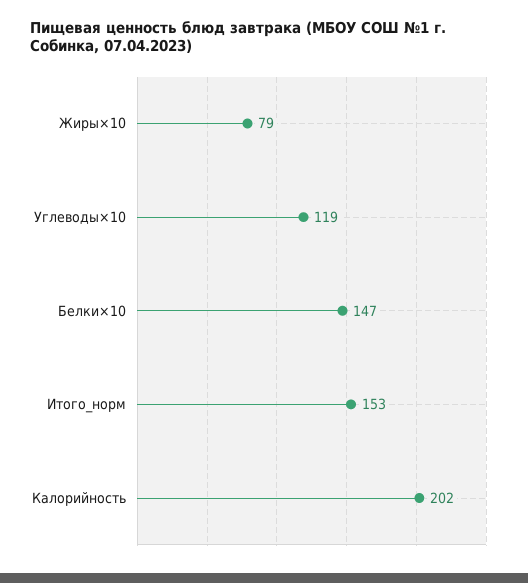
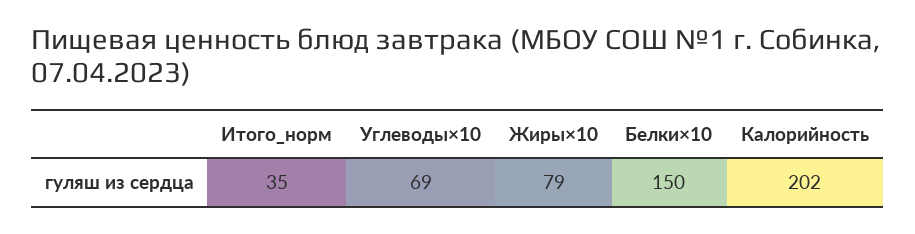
  {
    "Жиры×10": 79,
-   "Углеводы×10": 119,
+   "Углеводы×10": 69,
-   "Белки×10": 147,
+   "Белки×10": 150,
-   "Итого_норм": 153,
+   "Итого_норм": 35,
    "Калорийность": 202
  }

